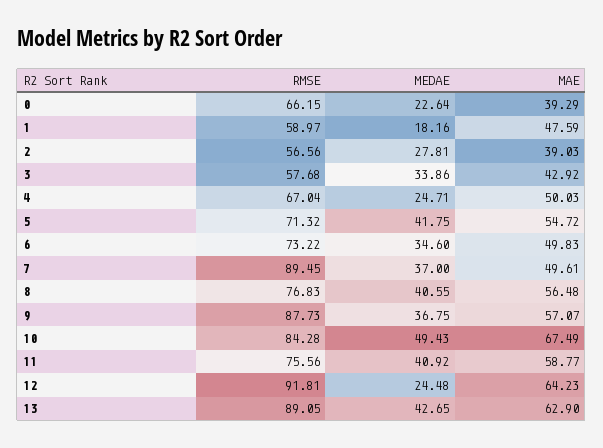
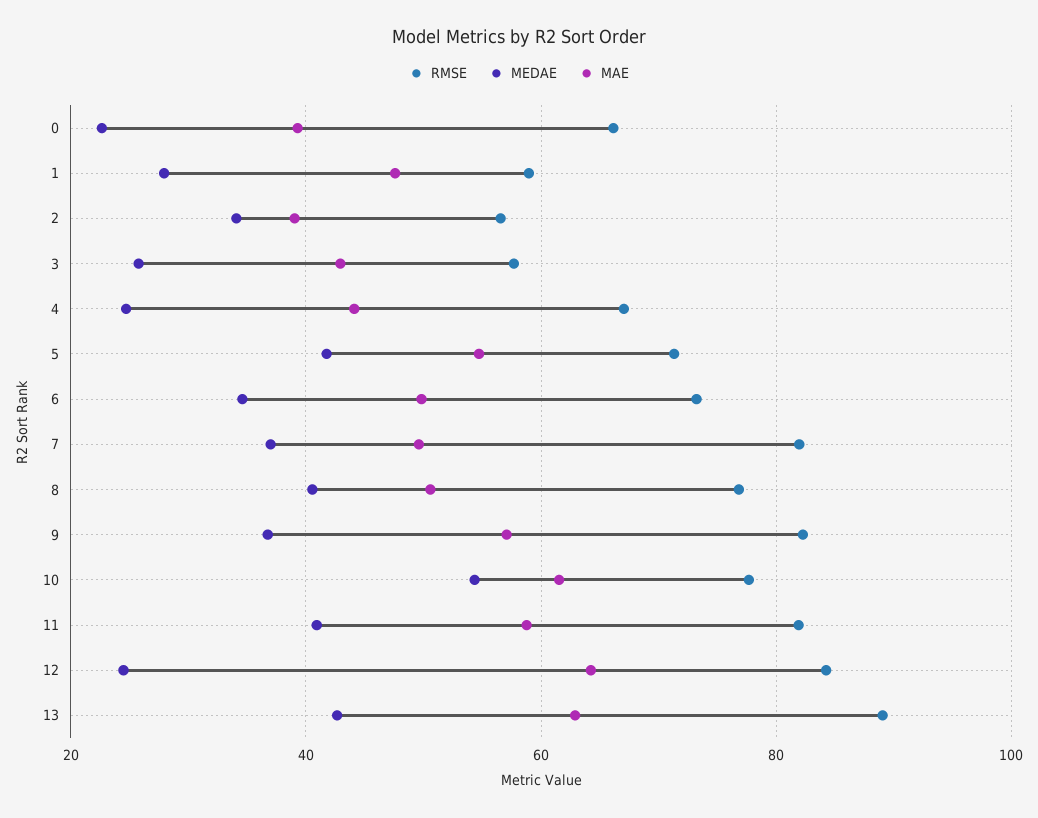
  {
    "RMSE": {
      "0": 66.15,
      "1": 58.97,
      "2": 56.56,
      "3": 57.68,
      "4": 67.04,
      "5": 71.32,
      "6": 73.22,
-     "7": 89.45,
+     "7": 82,
      "8": 76.83,
-     "9": 87.73,
+     "9": 82,
-     "10": 84.28,
+     "10": 78,
-     "11": 75.56,
+     "11": 82,
-     "12": 91.81,
+     "12": 84,
      "13": 89.05
    },
    "MEDAE": {
      "0": 22.64,
-     "1": 18.16,
+     "1": 28,
-     "2": 27.81,
+     "2": 34,
-     "3": 33.86,
+     "3": 26,
      "4": 24.71,
      "5": 41.75,
      "6": 34.6,
      "7": 37,
      "8": 40.55,
      "9": 36.75,
-     "10": 49.43,
+     "10": 54,
      "11": 40.92,
      "12": 24.48,
      "13": 42.65
    },
    "MAE": {
      "0": 39.29,
      "1": 47.59,
      "2": 39.03,
      "3": 42.92,
-     "4": 50.03,
+     "4": 44,
      "5": 54.72,
      "6": 49.83,
      "7": 49.61,
-     "8": 56.48,
+     "8": 50,
      "9": 57.07,
-     "10": 67.49,
+     "10": 62,
      "11": 58.77,
      "12": 64.23,
      "13": 62.9
    }
  }

